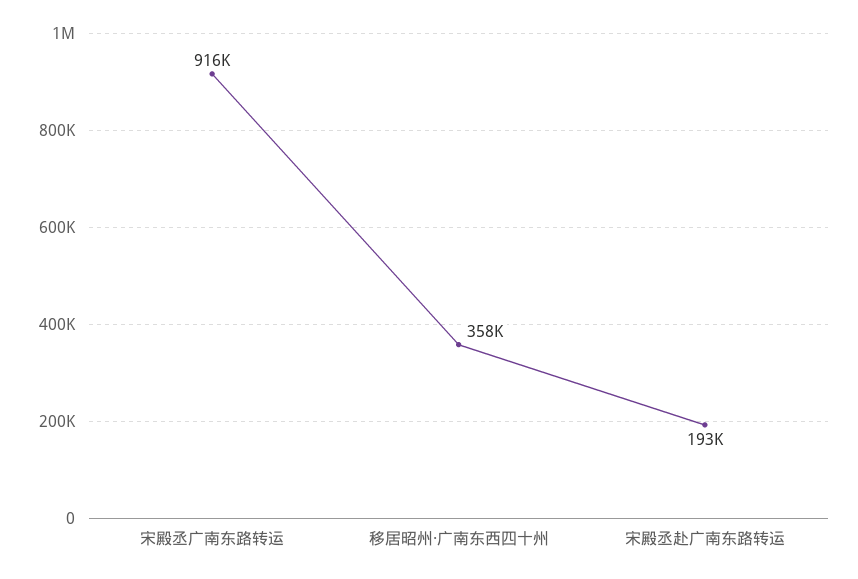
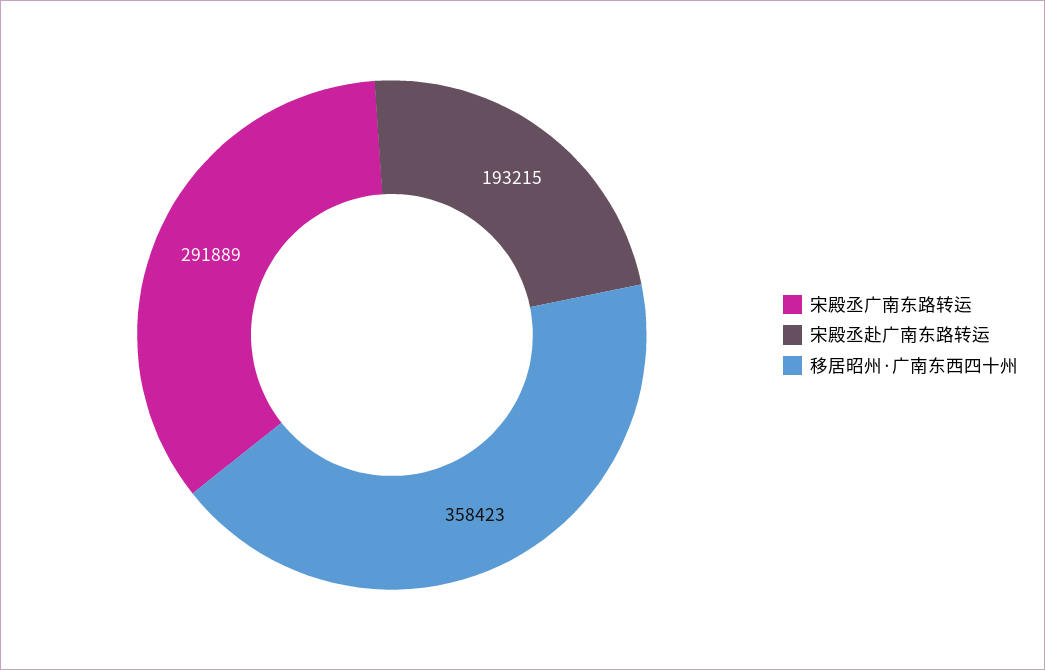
  {
-   "宋殿丞广南东路转运": 916000,
+   "宋殿丞广南东路转运": 291889,
    "移居昭州·广南东西四十州": 358423,
    "宋殿丞赴广南东路转运": 193215
  }

